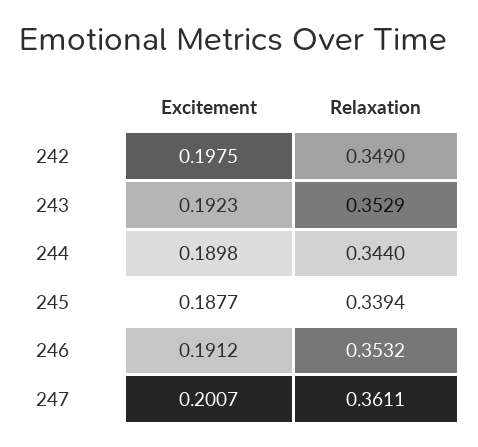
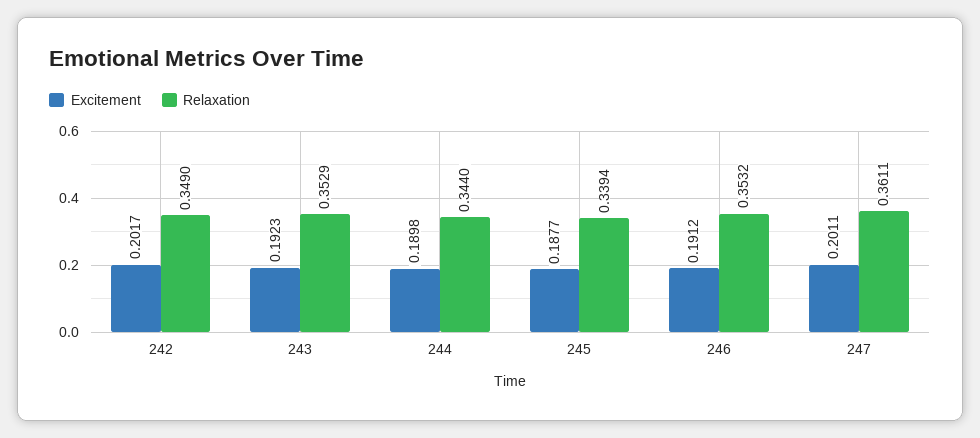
  {
    "Excitement": {
-     "242": 0.1975,
+     "242": 0.2017,
      "243": 0.1923,
      "244": 0.1898,
      "245": 0.1877,
      "246": 0.1912,
-     "247": 0.2007
+     "247": 0.2011
    },
    "Relaxation": {
      "242": 0.349,
      "243": 0.3529,
      "244": 0.344,
      "245": 0.3394,
      "246": 0.3532,
      "247": 0.3611
    }
  }

